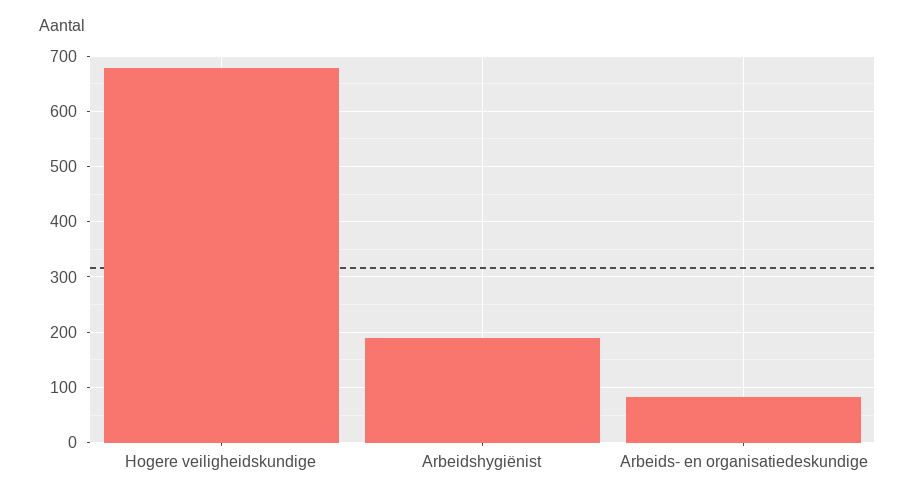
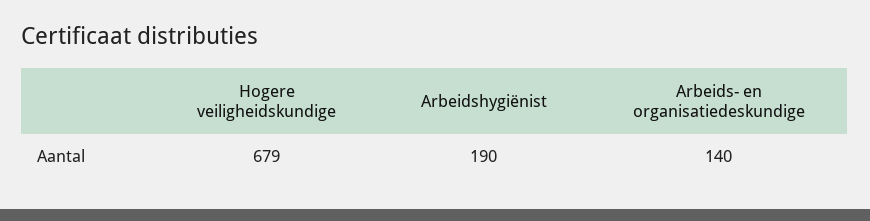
  {
    "Hogere veiligheidskundige": 679,
    "Arbeidshygiënist": 190,
-   "Arbeids- en organisatiedeskundige": 80
+   "Arbeids- en organisatiedeskundige": 140
  }

